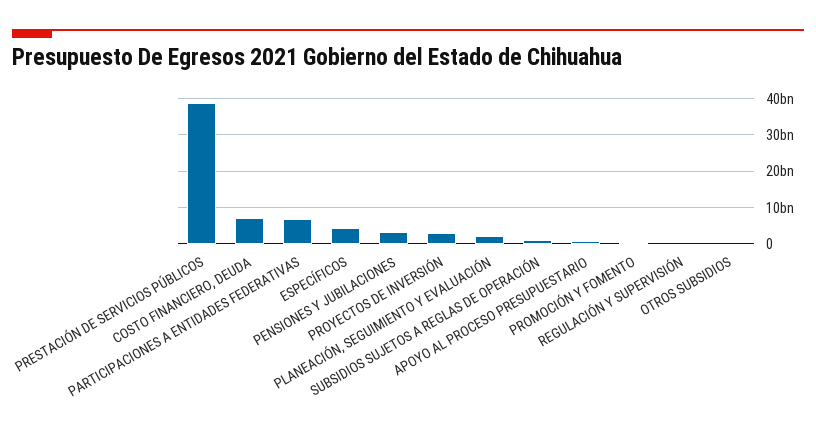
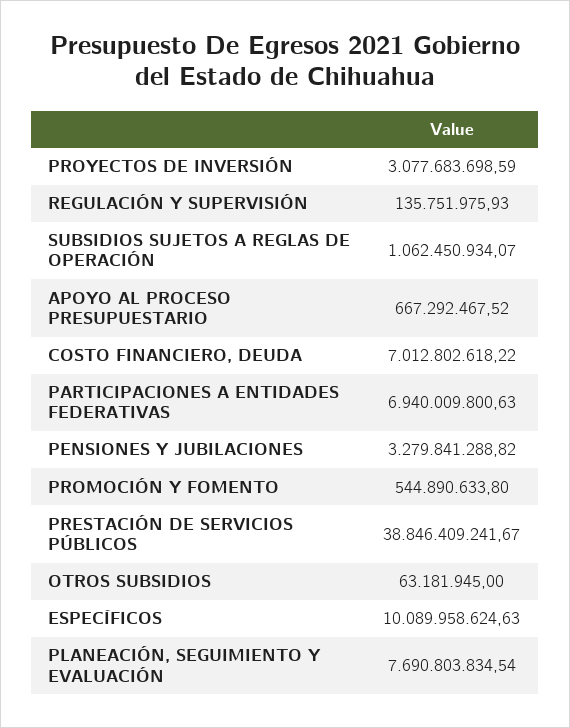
  {
    "PRESTACIÓN DE SERVICIOS PÚBLICOS": 38846409241.67,
    "COSTO FINANCIERO, DEUDA": 7012802618.22,
    "PARTICIPACIONES A ENTIDADES FEDERATIVAS": 6940009800.63,
-   "ESPECÍFICOS": 4000000000,
+   "ESPECÍFICOS": 10089958624.63,
    "PENSIONES Y JUBILACIONES": 3279841288.82,
    "PROYECTOS DE INVERSIÓN": 3077683698.59,
-   "PLANEACIÓN, SEGUIMIENTO Y EVALUACIÓN": 2000000000,
+   "PLANEACIÓN, SEGUIMIENTO Y EVALUACIÓN": 7690803834.54,
    "SUBSIDIOS SUJETOS A REGLAS DE OPERACIÓN": 1062450934.07,
    "APOYO AL PROCESO PRESUPUESTARIO": 667292467.52,
    "PROMOCIÓN Y FOMENTO": 544890633.8,
    "REGULACIÓN Y SUPERVISIÓN": 135751975.93,
    "OTROS SUBSIDIOS": 63181945
  }

